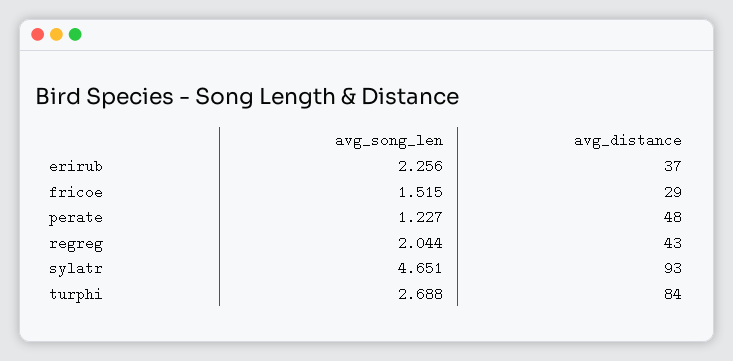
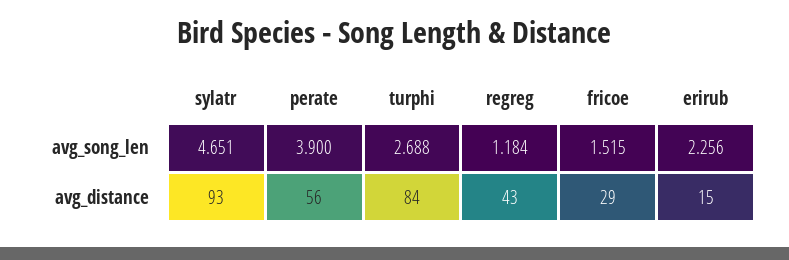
  {
    "avg_song_len": {
      "erirub": 2.256,
      "fricoe": 1.515,
-     "perate": 1.227,
+     "perate": 3.9,
-     "regreg": 2.044,
+     "regreg": 1.184,
      "sylatr": 4.651,
      "turphi": 2.688
    },
    "avg_distance": {
-     "erirub": 37,
+     "erirub": 15,
      "fricoe": 29,
-     "perate": 48,
+     "perate": 56,
      "regreg": 43,
      "sylatr": 93,
      "turphi": 84
    }
  }

